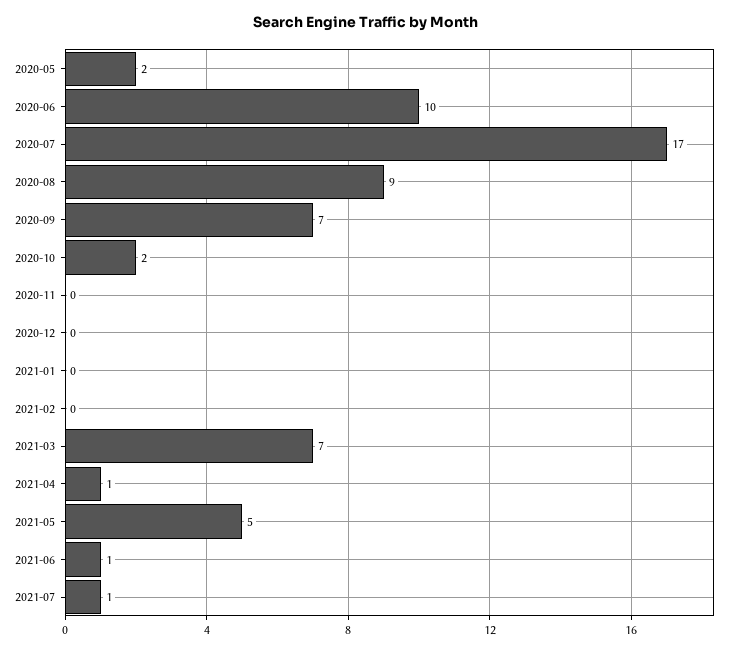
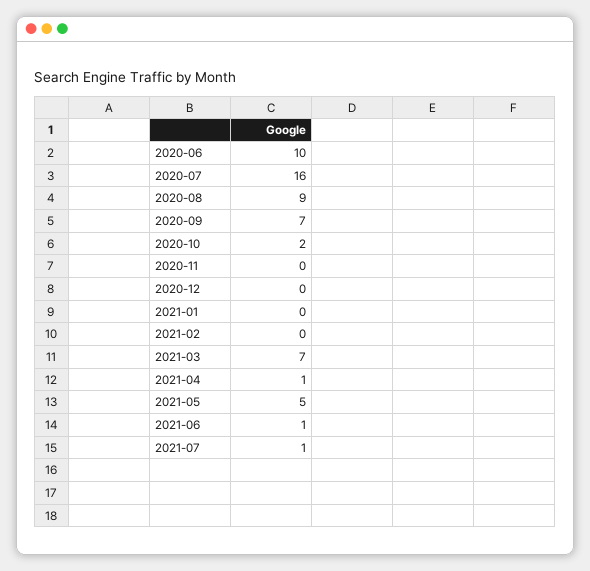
  {
-   "2020-05": 2,
    "2020-06": 10,
-   "2020-07": 17,
+   "2020-07": 16,
    "2020-08": 9,
    "2020-09": 7,
    "2020-10": 2,
    "2020-11": 0,
    "2020-12": 0,
    "2021-01": 0,
    "2021-02": 0,
    "2021-03": 7,
    "2021-04": 1,
    "2021-05": 5,
    "2021-06": 1,
    "2021-07": 1
  }

